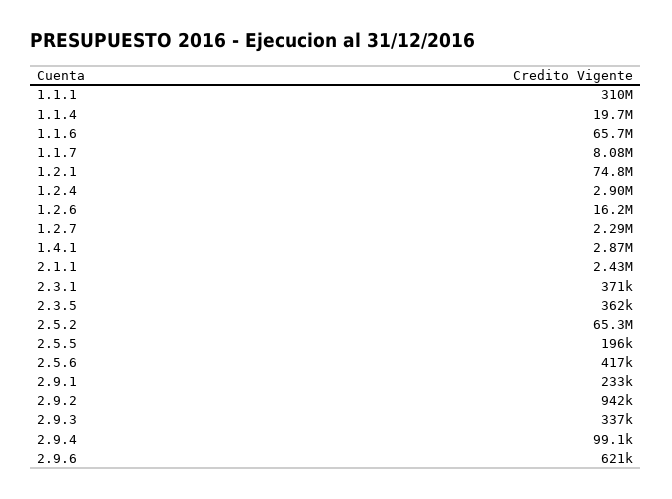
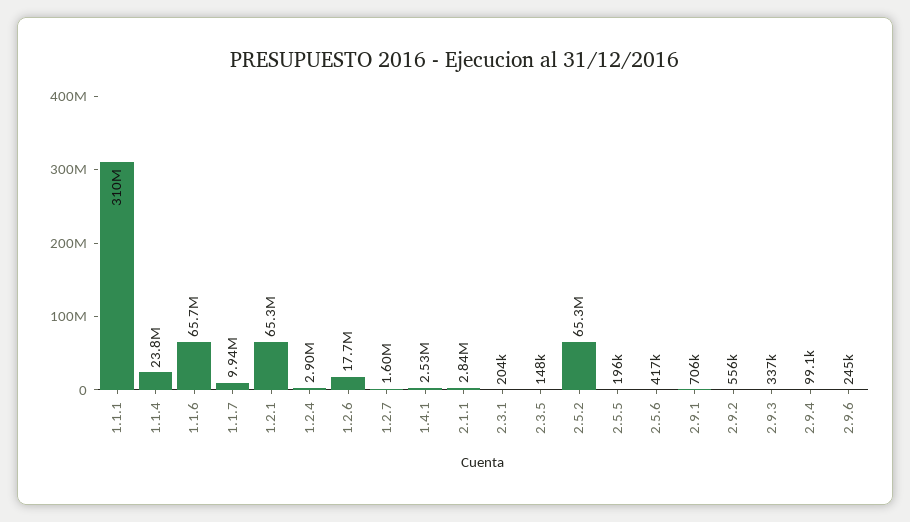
  {
    "1.1.1": 310000000,
-   "1.1.4": 19700000,
+   "1.1.4": 23800000,
    "1.1.6": 65700000,
-   "1.1.7": 8080000,
+   "1.1.7": 9940000,
-   "1.2.1": 74800000,
+   "1.2.1": 65300000,
    "1.2.4": 2900000,
-   "1.2.6": 16200000,
+   "1.2.6": 17700000,
-   "1.2.7": 2290000,
+   "1.2.7": 1600000,
-   "1.4.1": 2870000,
+   "1.4.1": 2530000,
-   "2.1.1": 2430000,
+   "2.1.1": 2840000,
-   "2.3.1": 371000,
+   "2.3.1": 204000,
-   "2.3.5": 362000,
+   "2.3.5": 148000,
    "2.5.2": 65300000,
    "2.5.5": 196000,
    "2.5.6": 417000,
-   "2.9.1": 233000,
+   "2.9.1": 706000,
-   "2.9.2": 942000,
+   "2.9.2": 556000,
    "2.9.3": 337000,
    "2.9.4": 99100,
-   "2.9.6": 621000
+   "2.9.6": 245000
  }

